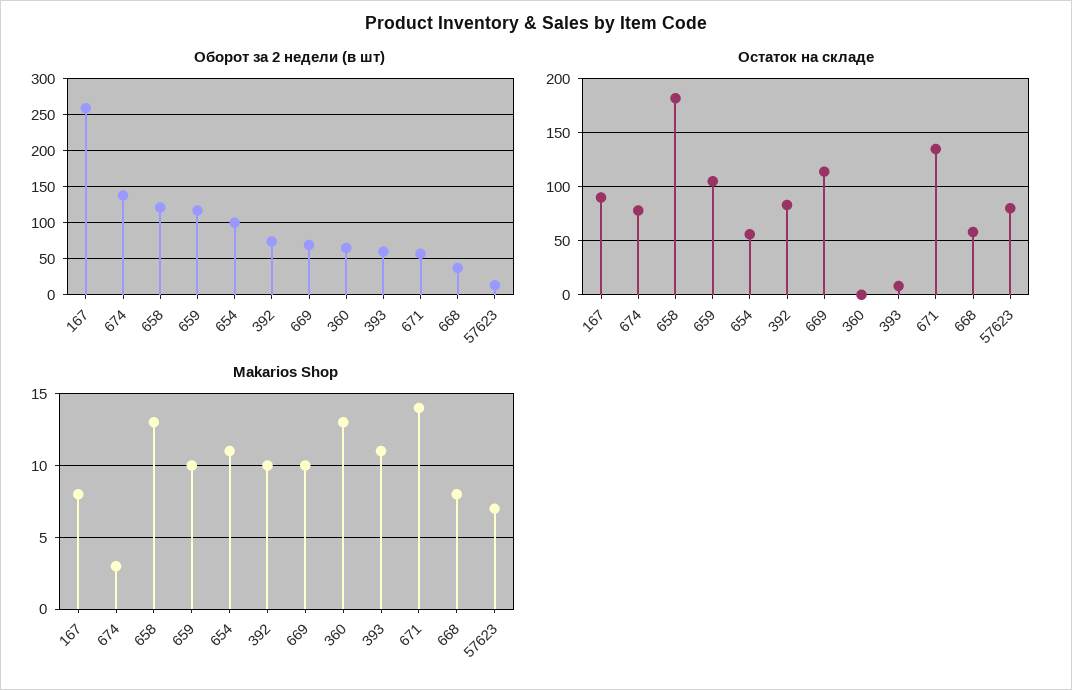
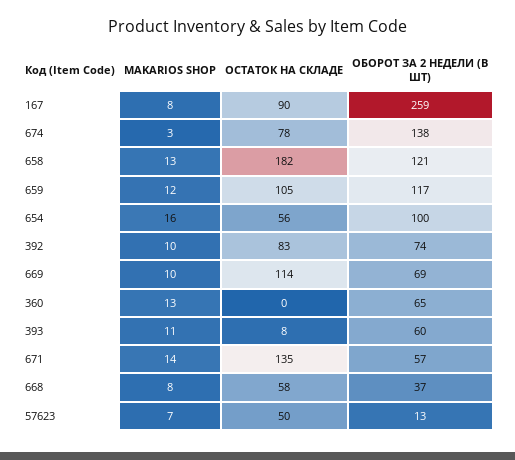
  {
    "Оборот за 2 недели (в шт)": {
      "167": 259,
      "674": 138,
      "658": 121,
      "659": 117,
      "654": 100,
      "392": 74,
      "669": 69,
      "360": 65,
      "393": 60,
      "671": 57,
      "668": 37,
      "57623": 13
    },
    "Остаток на складе": {
      "167": 90,
      "674": 78,
      "658": 182,
      "659": 105,
      "654": 56,
      "392": 83,
      "669": 114,
      "360": 0,
      "393": 8,
      "671": 135,
      "668": 58,
-     "57623": 80
+     "57623": 50
    },
    "Makarios Shop": {
      "167": 8,
      "674": 3,
      "658": 13,
-     "659": 10,
+     "659": 12,
-     "654": 11,
+     "654": 16,
      "392": 10,
      "669": 10,
      "360": 13,
      "393": 11,
      "671": 14,
      "668": 8,
      "57623": 7
    }
  }

